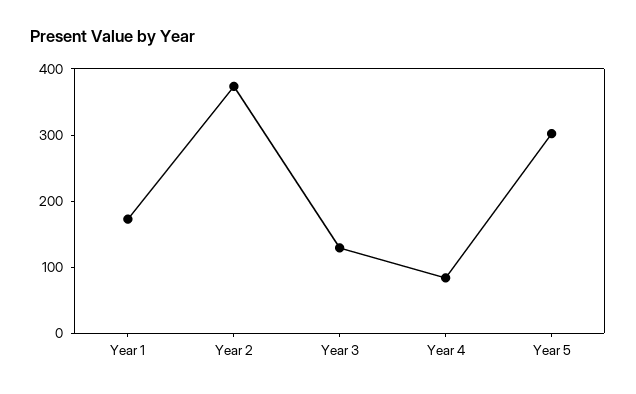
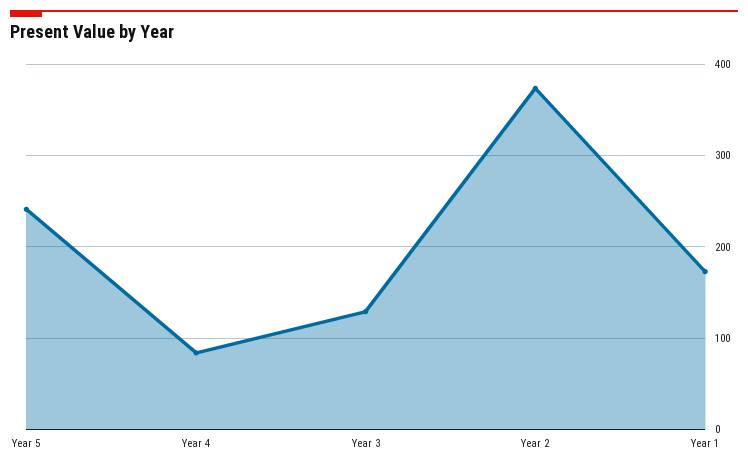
  {
    "Year 1": 170,
    "Year 2": 370,
    "Year 3": 130,
    "Year 4": 80,
-   "Year 5": 300
+   "Year 5": 240
  }

